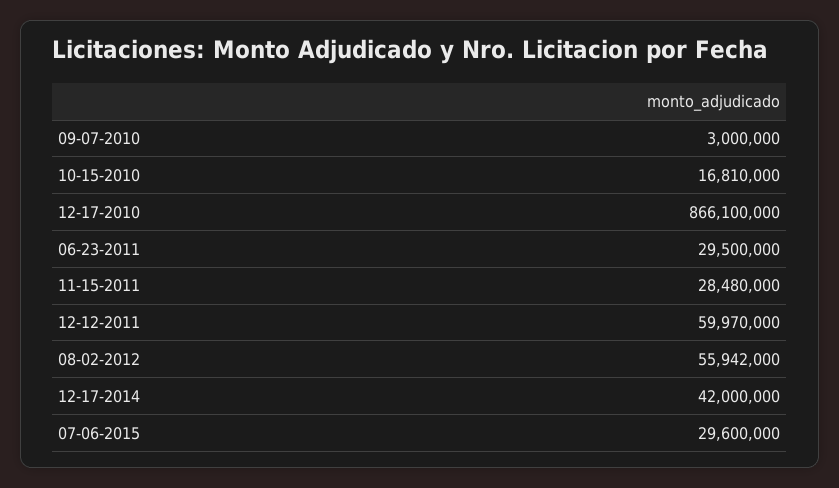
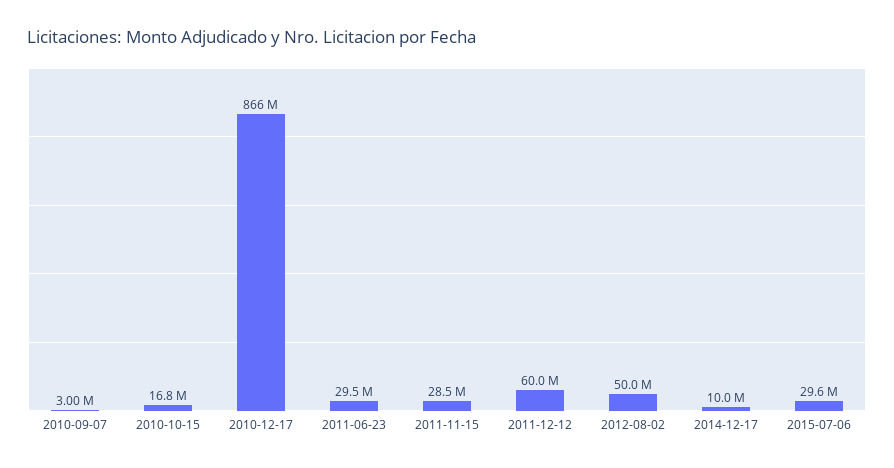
  {
    "09-07-2010": 3000000,
    "10-15-2010": 16810000,
    "12-17-2010": 866100000,
    "06-23-2011": 29500000,
    "11-15-2011": 28480000,
    "12-12-2011": 59970000,
-   "08-02-2012": 55942000,
+   "08-02-2012": 50000000,
-   "12-17-2014": 42000000,
+   "12-17-2014": 10000000,
    "07-06-2015": 29600000
  }

